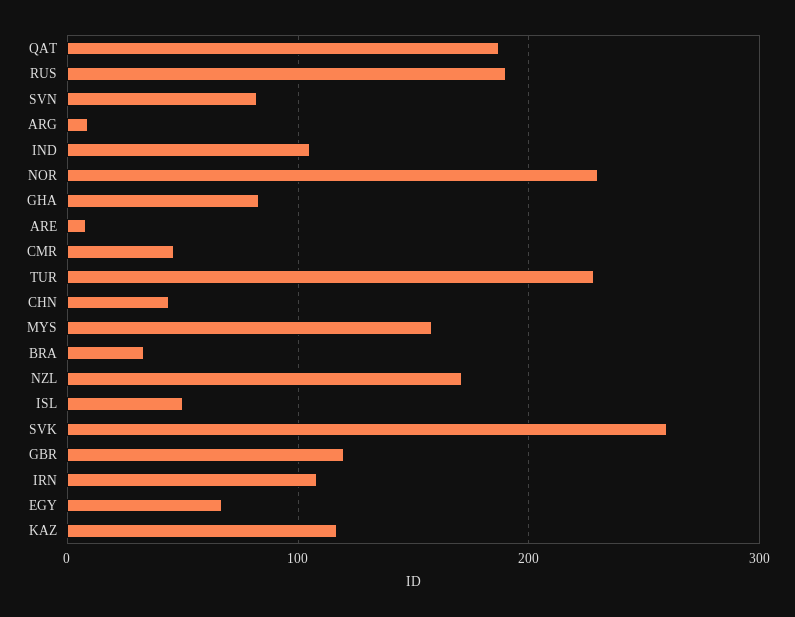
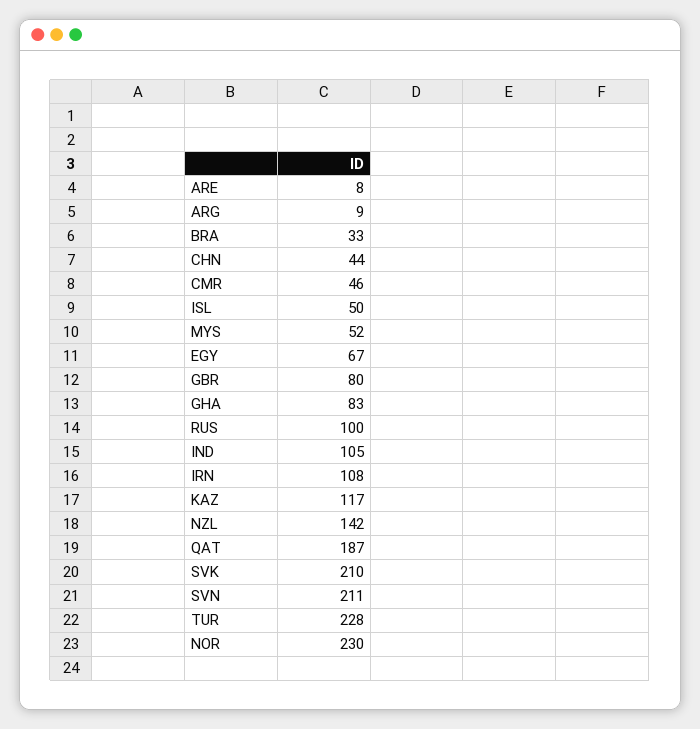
  {
    "QAT": 187,
-   "RUS": 190,
+   "RUS": 100,
-   "SVN": 80,
+   "SVN": 211,
    "ARG": 9,
    "IND": 105,
    "NOR": 230,
    "GHA": 83,
    "ARE": 8,
    "CMR": 46,
    "TUR": 228,
    "CHN": 44,
-   "MYS": 160,
+   "MYS": 52,
    "BRA": 33,
-   "NZL": 170,
+   "NZL": 142,
    "ISL": 50,
-   "SVK": 260,
+   "SVK": 210,
-   "GBR": 120,
+   "GBR": 80,
    "IRN": 108,
    "EGY": 67,
    "KAZ": 117
  }

